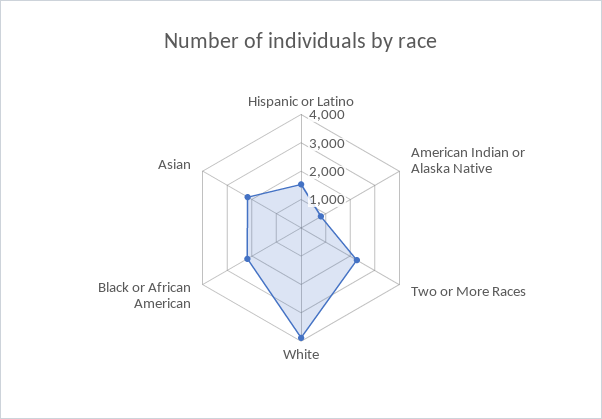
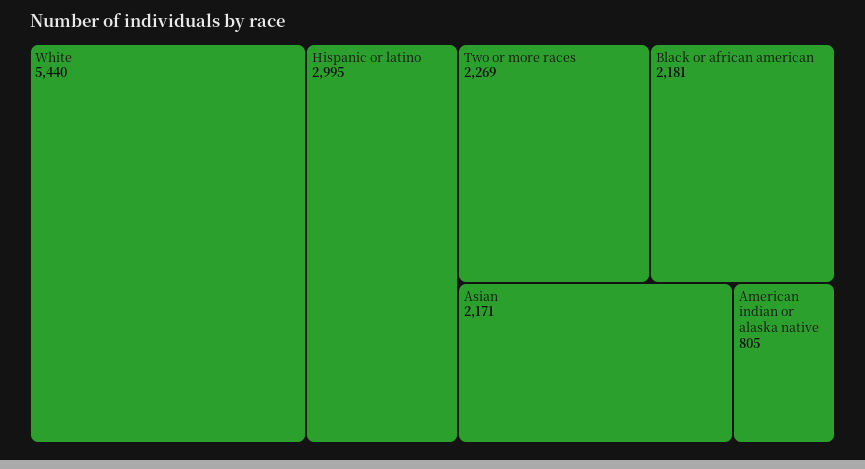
  {
-   "Hispanic or Latino": 1500,
+   "Hispanic or Latino": 2995,
    "American Indian or Alaska Native": 805,
    "Two or More Races": 2269,
-   "White": 4000,
+   "White": 5440,
    "Black or African American": 2181,
    "Asian": 2171
  }

